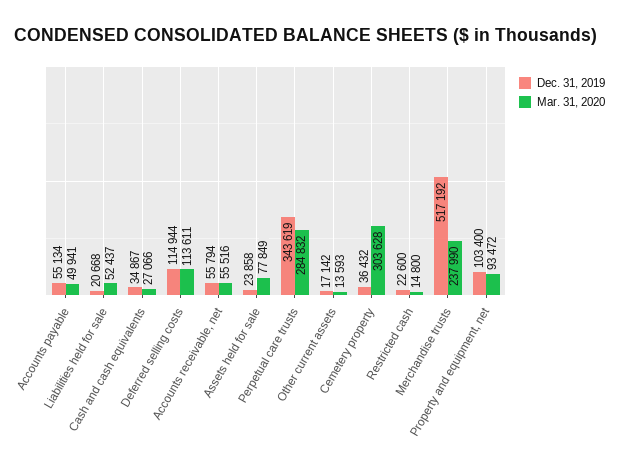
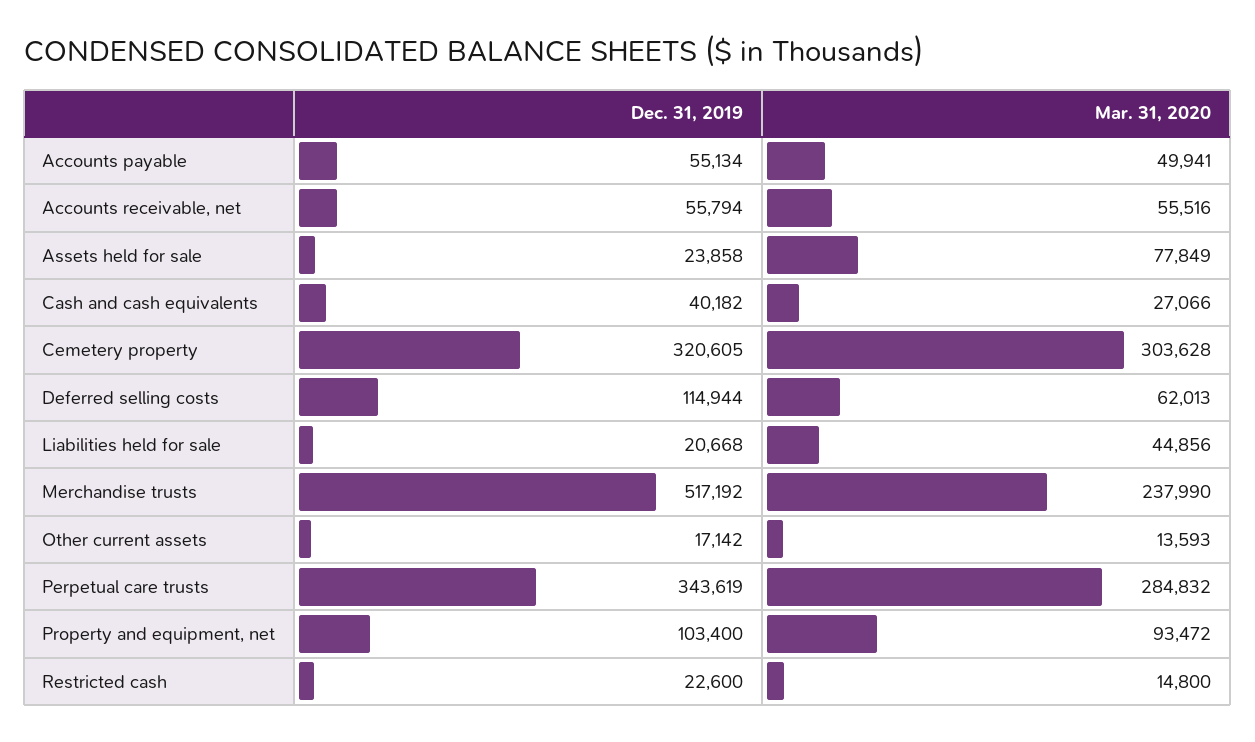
  {
    "Dec. 31, 2019": {
      "Accounts payable": 55134,
      "Liabilities held for sale": 20668,
-     "Cash and cash equivalents": 34867,
+     "Cash and cash equivalents": 40182,
      "Deferred selling costs": 114944,
      "Accounts receivable, net": 55794,
      "Assets held for sale": 23858,
      "Perpetual care trusts": 343619,
      "Other current assets": 17142,
-     "Cemetery property": 36432,
+     "Cemetery property": 320605,
      "Restricted cash": 22600,
      "Merchandise trusts": 517192,
      "Property and equipment, net": 103400
    },
    "Mar. 31, 2020": {
      "Accounts payable": 49941,
-     "Liabilities held for sale": 52437,
+     "Liabilities held for sale": 44856,
      "Cash and cash equivalents": 27066,
-     "Deferred selling costs": 113611,
+     "Deferred selling costs": 62013,
      "Accounts receivable, net": 55516,
      "Assets held for sale": 77849,
      "Perpetual care trusts": 284832,
      "Other current assets": 13593,
      "Cemetery property": 303628,
      "Restricted cash": 14800,
      "Merchandise trusts": 237990,
      "Property and equipment, net": 93472
    }
  }

